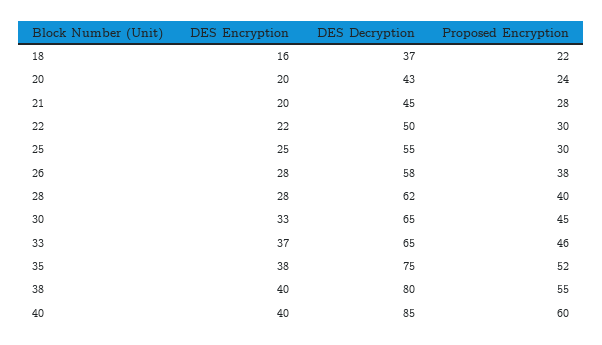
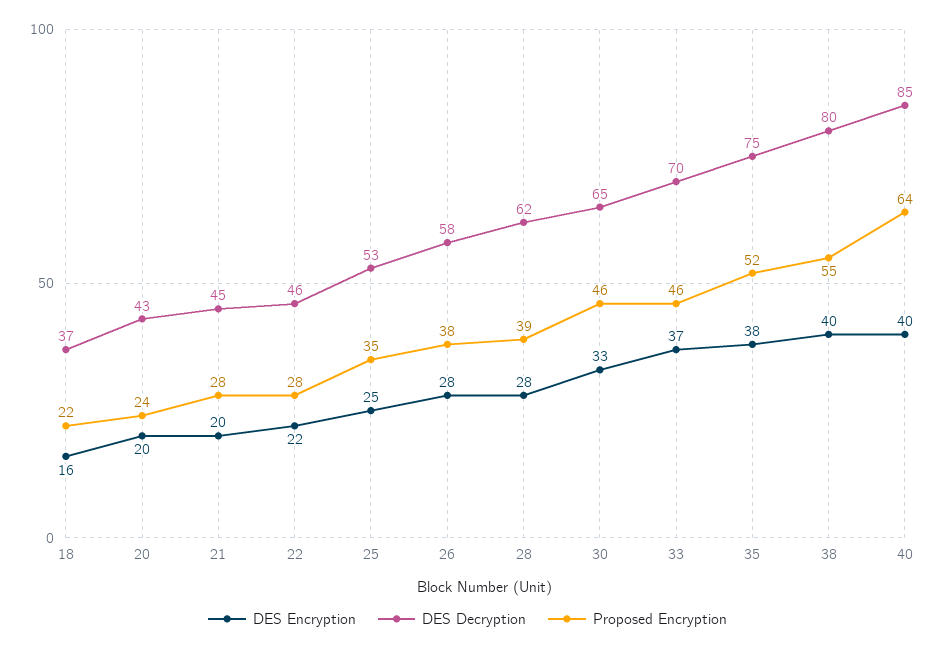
  {
    "DES Encryption": {
      "18": 16,
      "20": 20,
      "21": 20,
      "22": 22,
      "25": 25,
      "26": 28,
      "28": 28,
      "30": 33,
      "33": 37,
      "35": 38,
      "38": 40,
      "40": 40
    },
    "DES Decryption": {
      "18": 37,
      "20": 43,
      "21": 45,
-     "22": 50,
+     "22": 46,
-     "25": 55,
+     "25": 53,
      "26": 58,
      "28": 62,
      "30": 65,
-     "33": 65,
+     "33": 70,
      "35": 75,
      "38": 80,
      "40": 85
    },
    "Proposed Encryption": {
      "18": 22,
      "20": 24,
      "21": 28,
-     "22": 30,
+     "22": 28,
-     "25": 30,
+     "25": 35,
      "26": 38,
-     "28": 40,
+     "28": 39,
-     "30": 45,
+     "30": 46,
      "33": 46,
      "35": 52,
      "38": 55,
-     "40": 60
+     "40": 64
    }
  }

